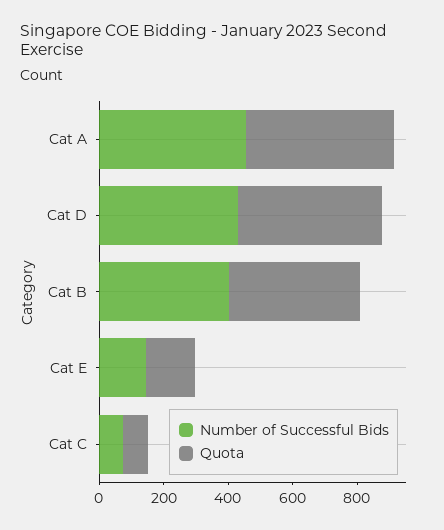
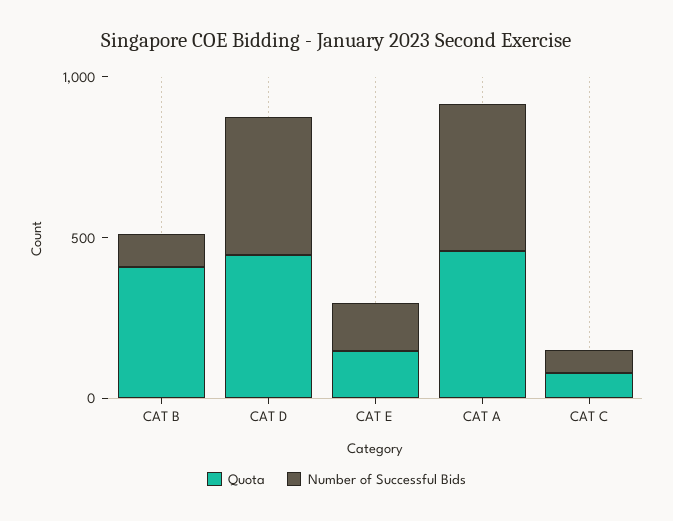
  {
    "Number of Successful Bids": {
      "Cat A": 450,
      "Cat D": 450,
-     "Cat B": 400,
+     "Cat B": 100,
      "Cat E": 150,
      "Cat C": 50
    },
    "Quota": {
      "Cat A": 450,
      "Cat D": 450,
      "Cat B": 400,
      "Cat E": 150,
      "Cat C": 100
    }
  }

